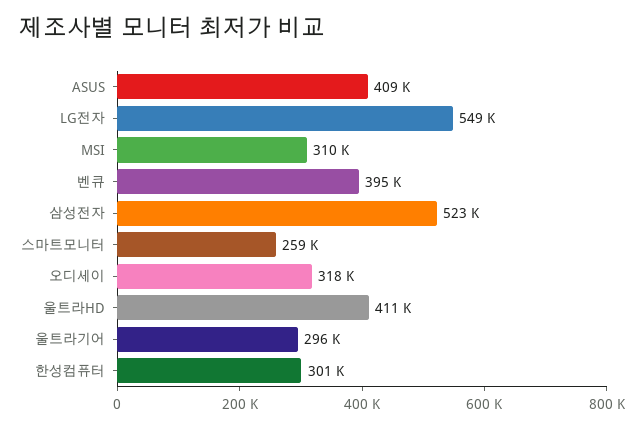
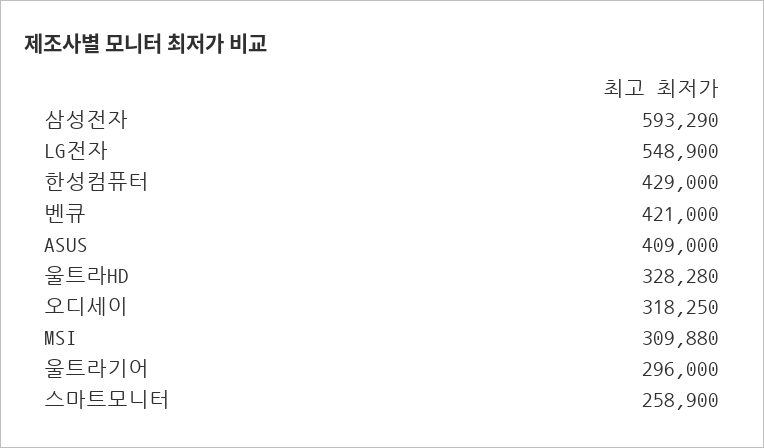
  {
    "ASUS": 409000,
    "LG전자": 548900,
    "MSI": 309880,
-   "벤큐": 395000,
+   "벤큐": 421000,
-   "삼성전자": 523000,
+   "삼성전자": 593290,
    "스마트모니터": 258900,
    "오디세이": 318250,
-   "울트라HD": 411000,
+   "울트라HD": 328280,
    "울트라기어": 296000,
-   "한성컴퓨터": 301000
+   "한성컴퓨터": 429000
  }

